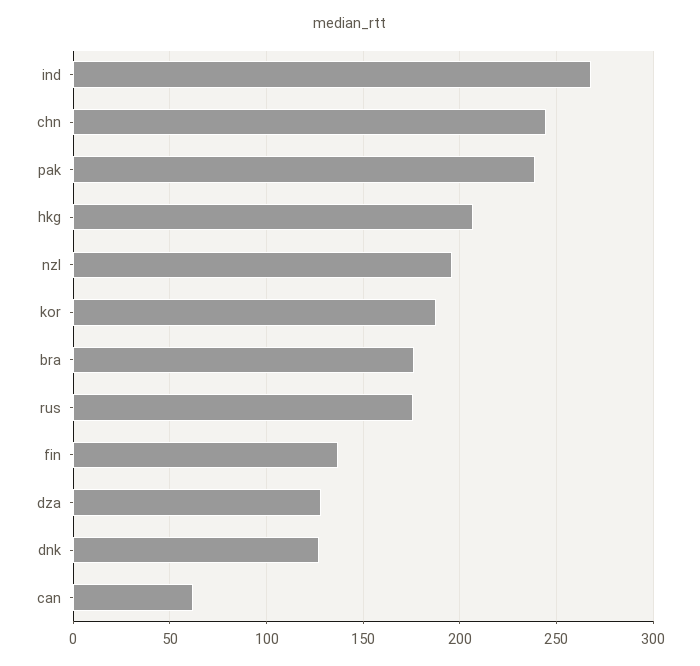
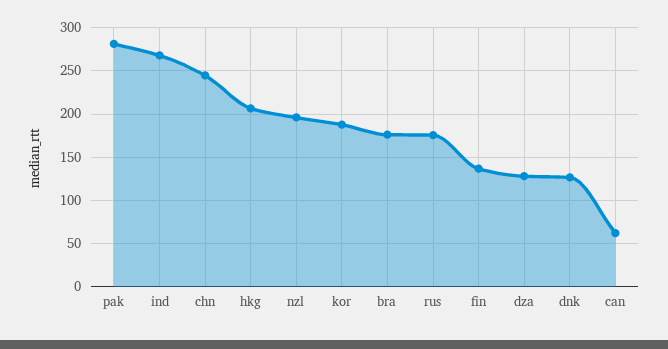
  {
    "ind": 270,
    "chn": 245,
-   "pak": 240,
+   "pak": 280,
    "hkg": 205,
    "nzl": 195,
    "kor": 190,
    "bra": 175,
    "rus": 175,
    "fin": 135,
    "dza": 130,
    "dnk": 125,
    "can": 60
  }

